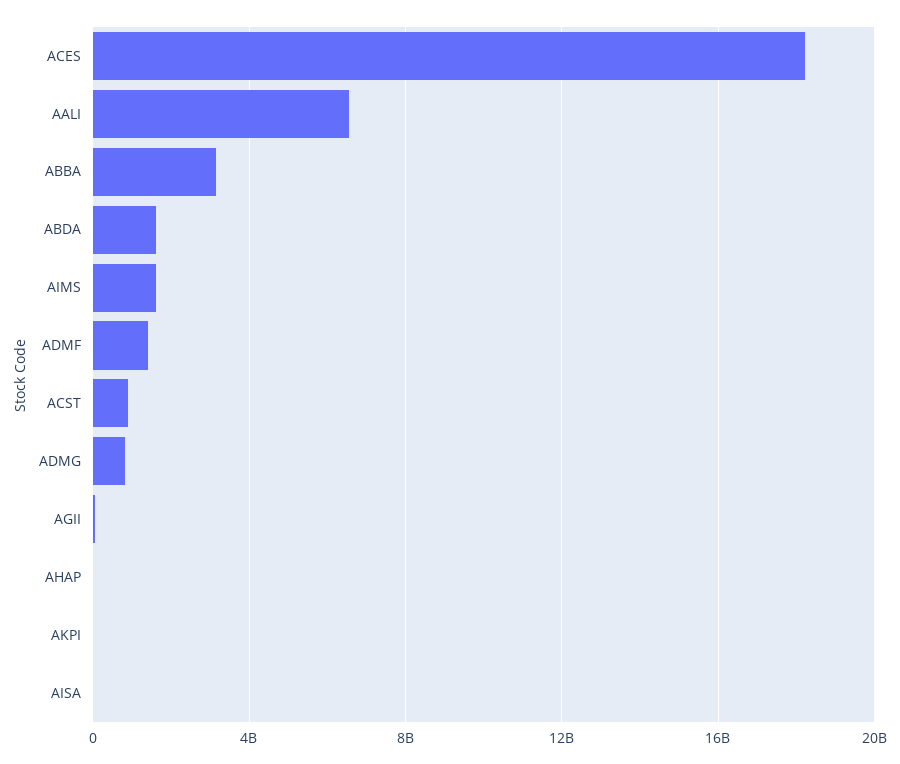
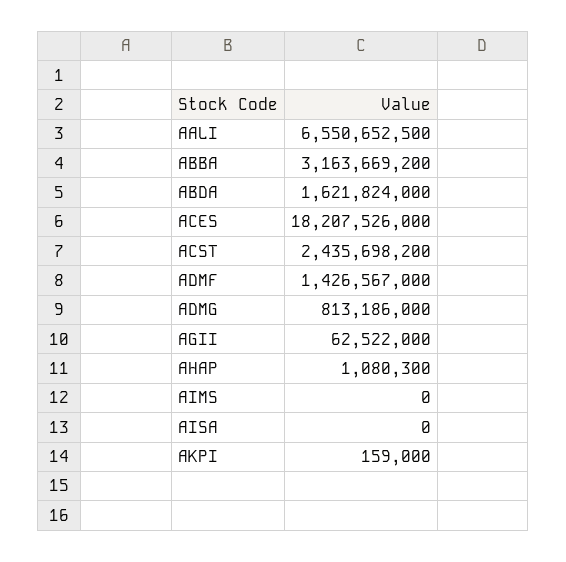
  {
    "ACES": 18207526000,
    "AALI": 6550652500,
    "ABBA": 3163669200,
    "ABDA": 1621824000,
-   "AIMS": 1500000000,
+   "AIMS": 0,
    "ADMF": 1426567000,
-   "ACST": 1000000000,
+   "ACST": 2435698200,
    "ADMG": 813186000,
    "AGII": 62522000,
    "AHAP": 1080300,
    "AKPI": 159000,
    "AISA": 0
  }

